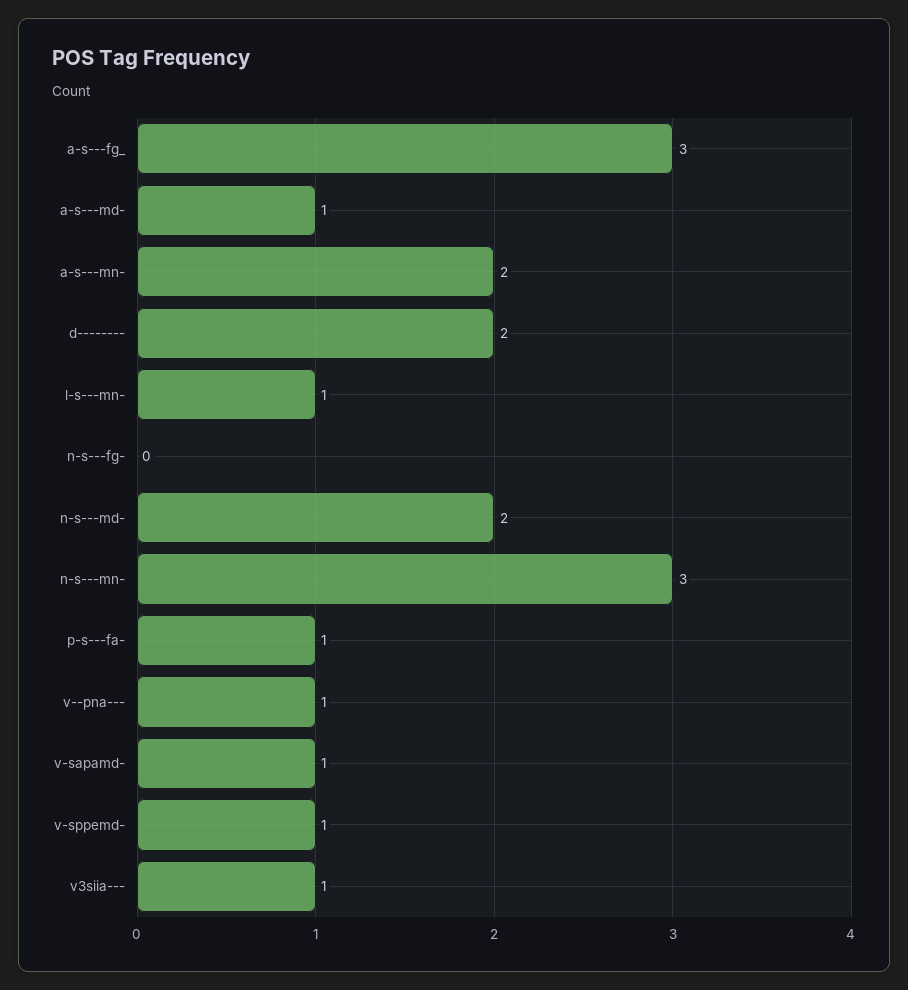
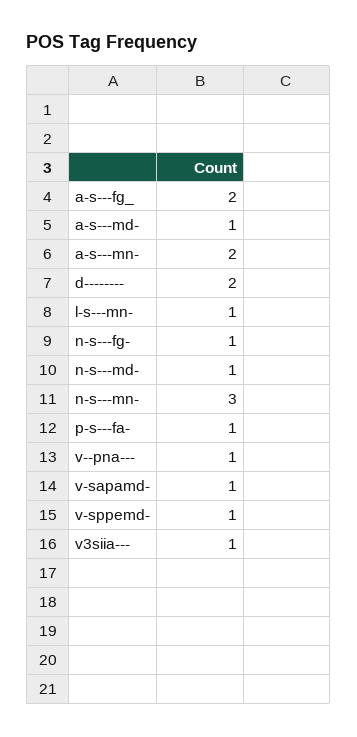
  {
-   "a-s---fg_": 3,
+   "a-s---fg_": 2,
    "a-s---md-": 1,
    "a-s---mn-": 2,
    "d--------": 2,
    "l-s---mn-": 1,
-   "n-s---fg-": 0,
+   "n-s---fg-": 1,
-   "n-s---md-": 2,
+   "n-s---md-": 1,
    "n-s---mn-": 3,
    "p-s---fa-": 1,
    "v--pna---": 1,
    "v-sapamd-": 1,
    "v-sppemd-": 1,
    "v3siia---": 1
  }

